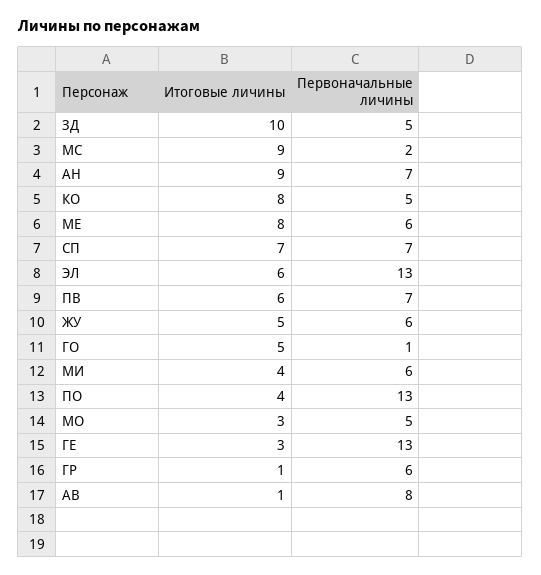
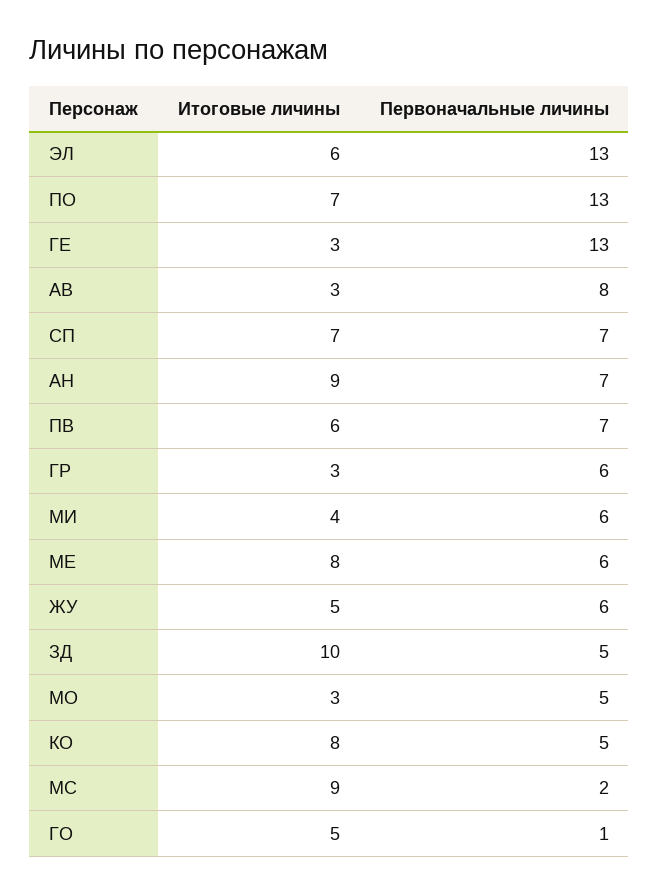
  {
    "Итоговые личины": {
      "ЗД": 10,
      "МС": 9,
      "АН": 9,
      "КО": 8,
      "МЕ": 8,
      "СП": 7,
      "ЭЛ": 6,
      "ПВ": 6,
      "ЖУ": 5,
      "ГО": 5,
      "МИ": 4,
-     "ПО": 4,
+     "ПО": 7,
      "МО": 3,
      "ГЕ": 3,
-     "ГР": 1,
+     "ГР": 3,
-     "АВ": 1
+     "АВ": 3
    },
    "Первоначальные личины": {
      "ЗД": 5,
      "МС": 2,
      "АН": 7,
      "КО": 5,
      "МЕ": 6,
      "СП": 7,
      "ЭЛ": 13,
      "ПВ": 7,
      "ЖУ": 6,
      "ГО": 1,
      "МИ": 6,
      "ПО": 13,
      "МО": 5,
      "ГЕ": 13,
      "ГР": 6,
      "АВ": 8
    }
  }

